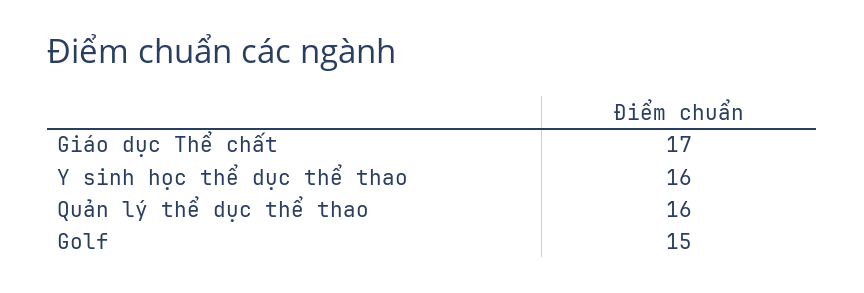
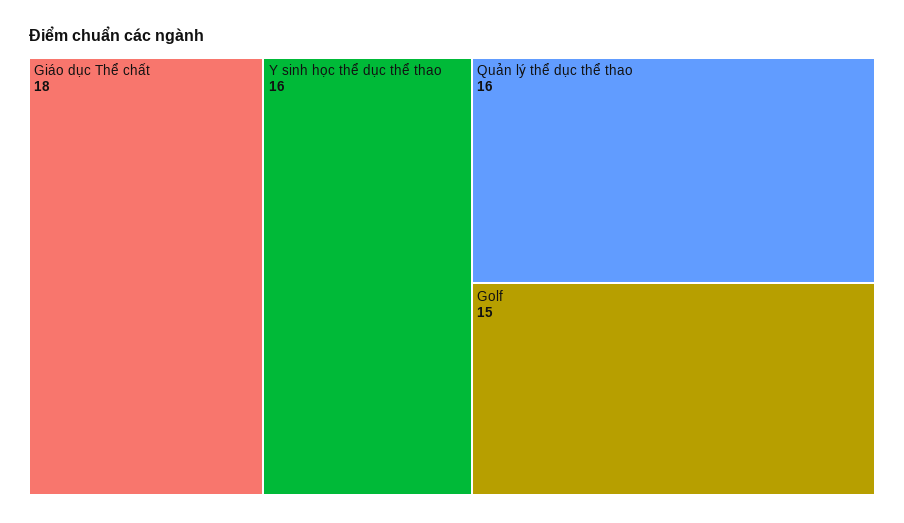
  {
-   "Giáo dục Thể chất": 17,
+   "Giáo dục Thể chất": 18,
    "Y sinh học thể dục thể thao": 16,
    "Quản lý thể dục thể thao": 16,
    "Golf": 15
  }

